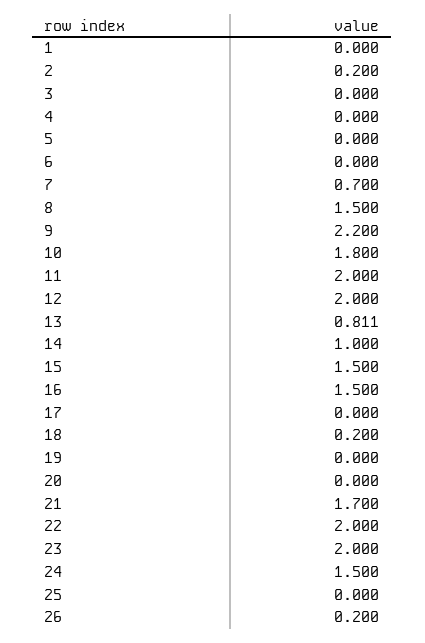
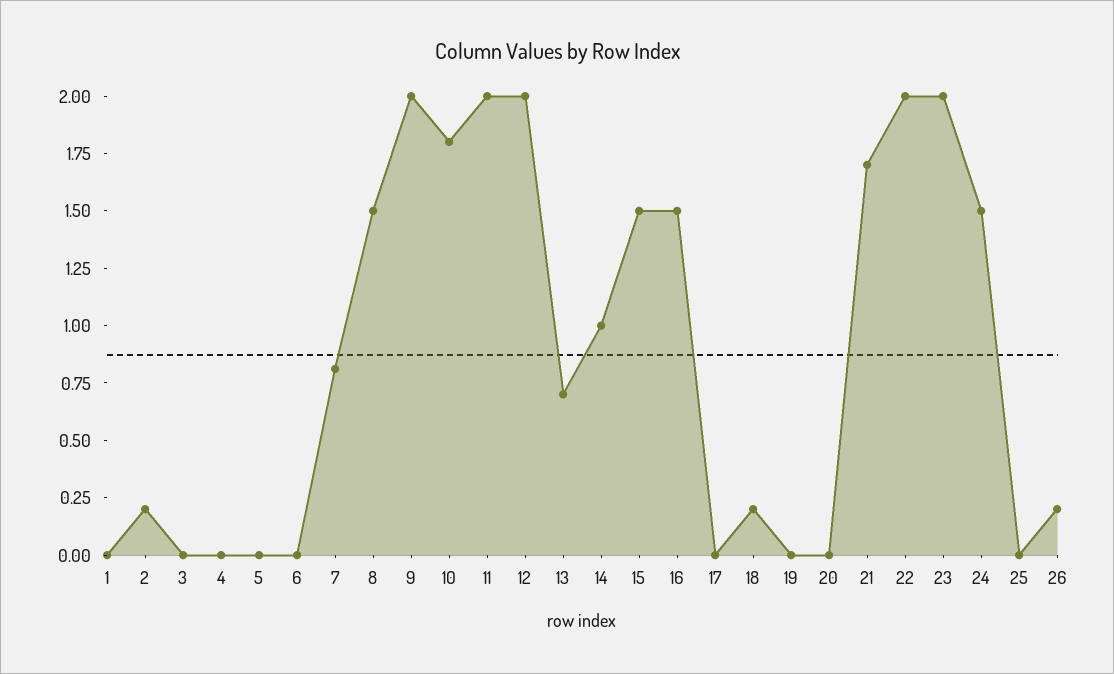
  {
    "1": 0,
    "2": 0.2,
    "3": 0,
    "4": 0,
    "5": 0,
    "6": 0,
-   "7": 0.7,
+   "7": 0.8,
    "8": 1.5,
-   "9": 2.2,
+   "9": 2,
    "10": 1.8,
    "11": 2,
    "12": 2,
-   "13": 0.811,
+   "13": 0.7,
    "14": 1,
    "15": 1.5,
    "16": 1.5,
    "17": 0,
    "18": 0.2,
    "19": 0,
    "20": 0,
    "21": 1.7,
    "22": 2,
    "23": 2,
    "24": 1.5,
    "25": 0,
    "26": 0.2
  }

